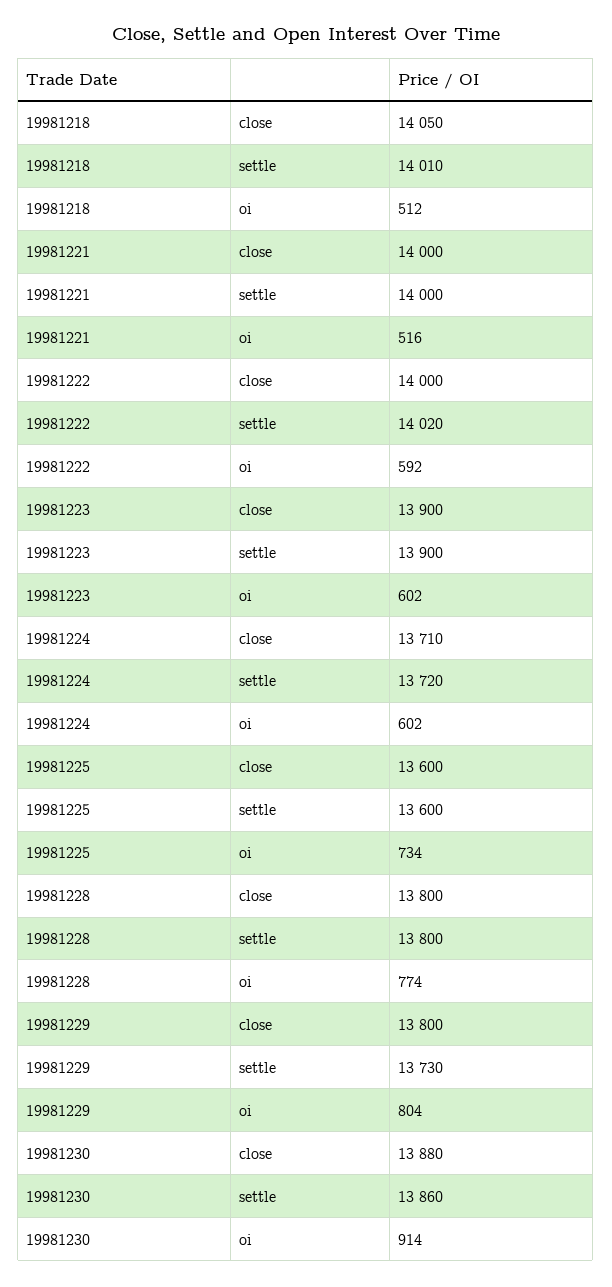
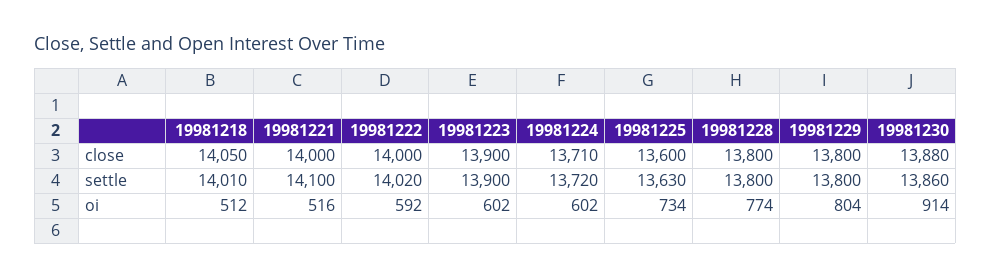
  {
    "19981218": {
      "close": 14050,
      "settle": 14010,
      "oi": 512
    },
    "19981221": {
      "close": 14000,
-     "settle": 14000,
+     "settle": 14100,
      "oi": 516
    },
    "19981222": {
      "close": 14000,
      "settle": 14020,
      "oi": 592
    },
    "19981223": {
      "close": 13900,
      "settle": 13900,
      "oi": 602
    },
    "19981224": {
      "close": 13710,
      "settle": 13720,
      "oi": 602
    },
    "19981225": {
      "close": 13600,
-     "settle": 13600,
+     "settle": 13630,
      "oi": 734
    },
    "19981228": {
      "close": 13800,
      "settle": 13800,
      "oi": 774
    },
    "19981229": {
      "close": 13800,
-     "settle": 13730,
+     "settle": 13800,
      "oi": 804
    },
    "19981230": {
      "close": 13880,
      "settle": 13860,
      "oi": 914
    }
  }

